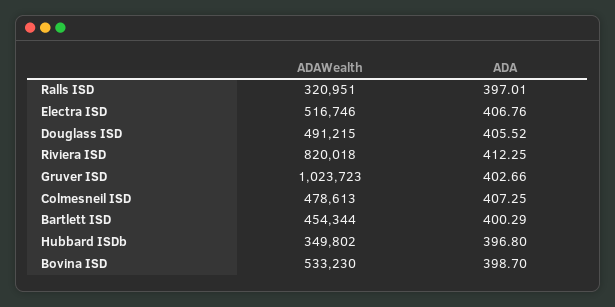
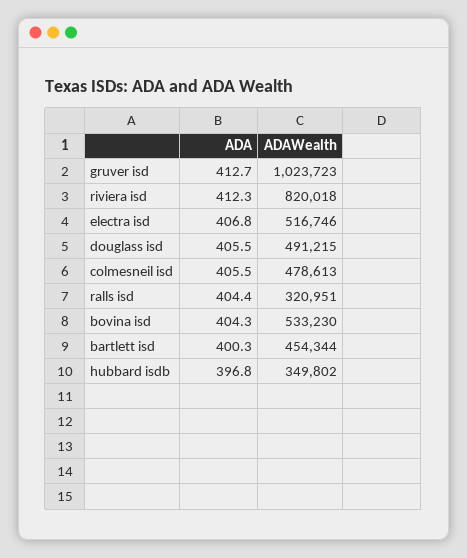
  {
    "ADAWealth": {
      "Ralls ISD": 320951,
      "Electra ISD": 516746,
      "Douglass ISD": 491215,
      "Riviera ISD": 820018,
      "Gruver ISD": 1023723,
      "Colmesneil ISD": 478613,
      "Bartlett ISD": 454344,
      "Hubbard ISDb": 349802,
      "Bovina ISD": 533230
    },
    "ADA": {
-     "Ralls ISD": 397.01,
+     "Ralls ISD": 404.4,
      "Electra ISD": 406.76,
      "Douglass ISD": 405.52,
      "Riviera ISD": 412.25,
-     "Gruver ISD": 402.66,
+     "Gruver ISD": 412.7,
-     "Colmesneil ISD": 407.25,
+     "Colmesneil ISD": 405.5,
      "Bartlett ISD": 400.29,
      "Hubbard ISDb": 396.8,
-     "Bovina ISD": 398.7
+     "Bovina ISD": 404.3
    }
  }

